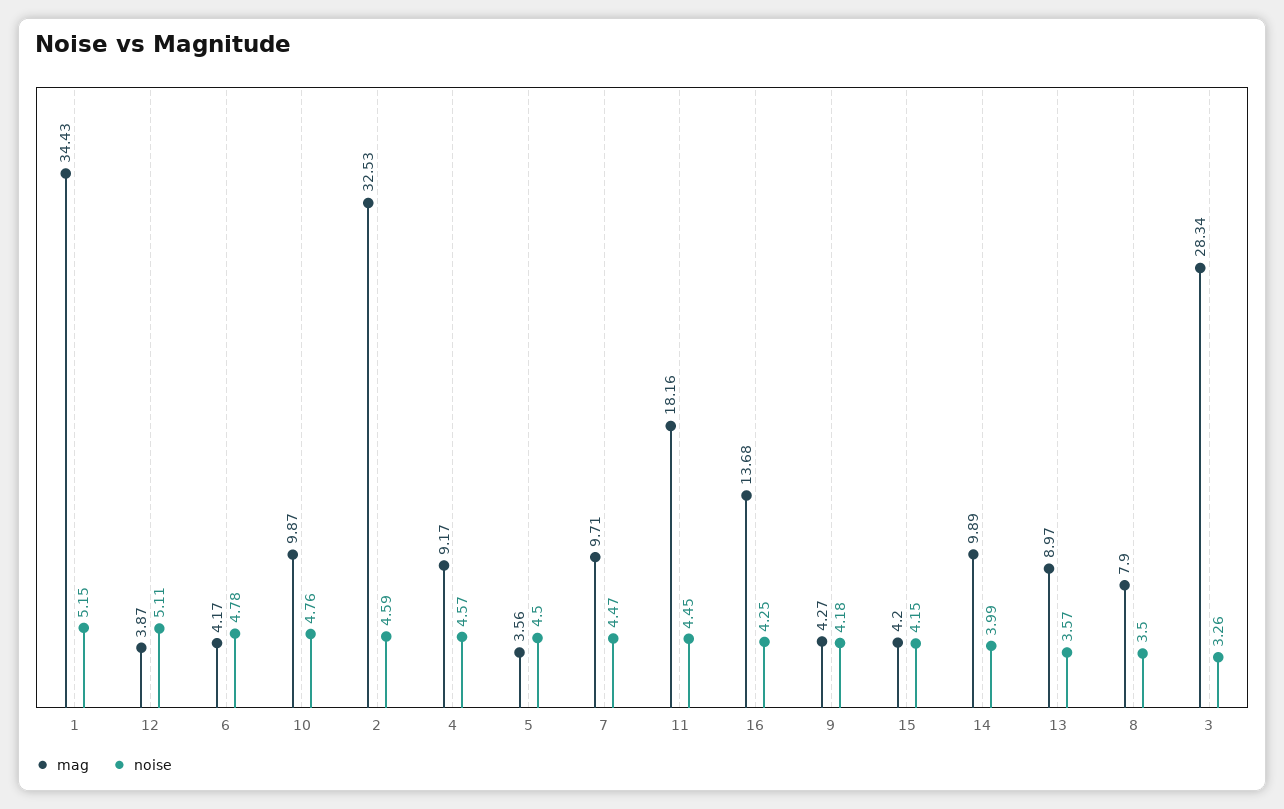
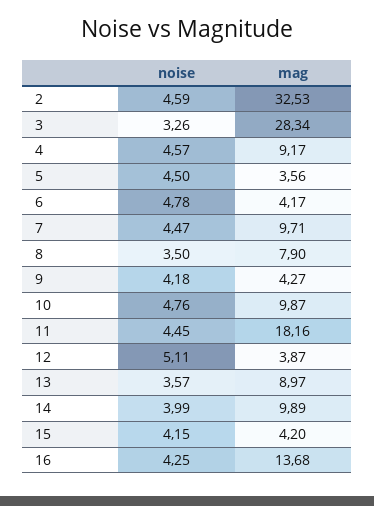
  {
    "mag": {
-     "1": 34.43,
      "12": 3.87,
      "6": 4.17,
      "10": 9.87,
      "2": 32.53,
      "4": 9.17,
      "5": 3.56,
      "7": 9.71,
      "11": 18.16,
      "16": 13.68,
      "9": 4.27,
      "15": 4.2,
      "14": 9.89,
      "13": 8.97,
      "8": 7.9,
      "3": 28.34
    },
    "noise": {
-     "1": 5.15,
      "12": 5.11,
      "6": 4.78,
      "10": 4.76,
      "2": 4.59,
      "4": 4.57,
      "5": 4.5,
      "7": 4.47,
      "11": 4.45,
      "16": 4.25,
      "9": 4.18,
      "15": 4.15,
      "14": 3.99,
      "13": 3.57,
      "8": 3.5,
      "3": 3.26
    }
  }

